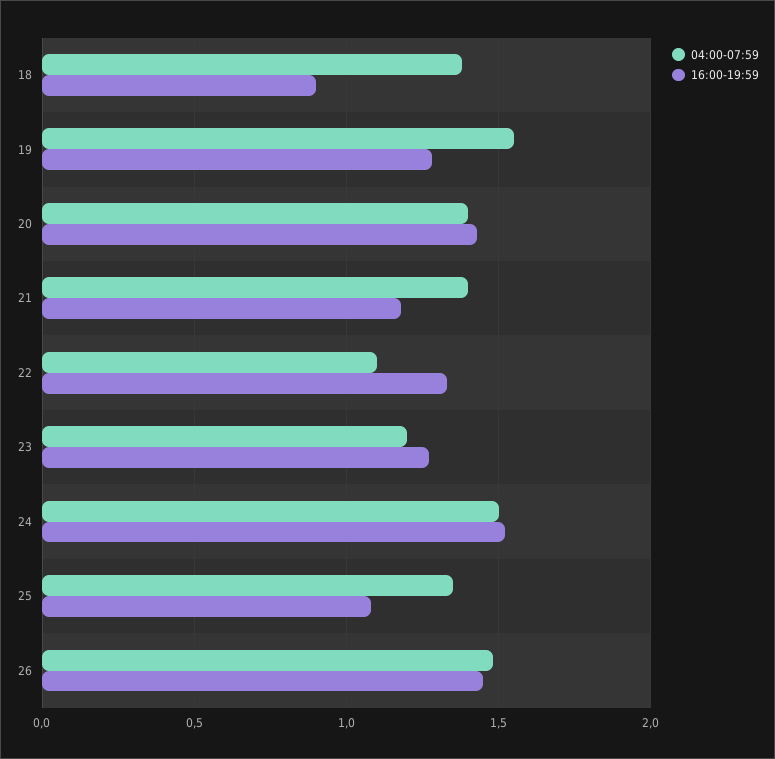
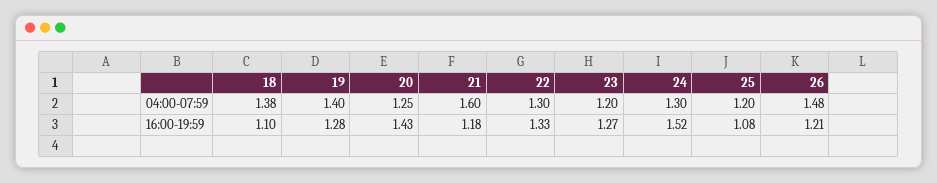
  {
    "04:00-07:59": {
      "18": 1.38,
-     "19": 1.55,
+     "19": 1.4,
-     "20": 1.4,
+     "20": 1.25,
-     "21": 1.4,
+     "21": 1.6,
-     "22": 1.1,
+     "22": 1.3,
      "23": 1.2,
-     "24": 1.5,
+     "24": 1.3,
-     "25": 1.35,
+     "25": 1.2,
      "26": 1.48
    },
    "16:00-19:59": {
-     "18": 0.9,
+     "18": 1.1,
      "19": 1.28,
      "20": 1.43,
      "21": 1.18,
      "22": 1.33,
      "23": 1.27,
      "24": 1.52,
      "25": 1.08,
-     "26": 1.45
+     "26": 1.21
    }
  }

